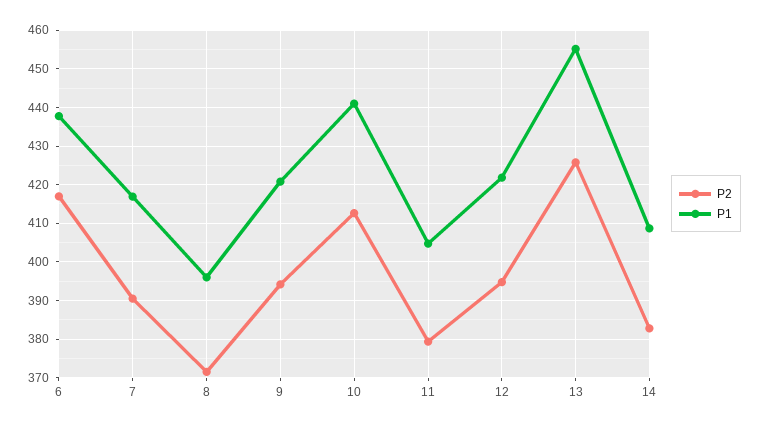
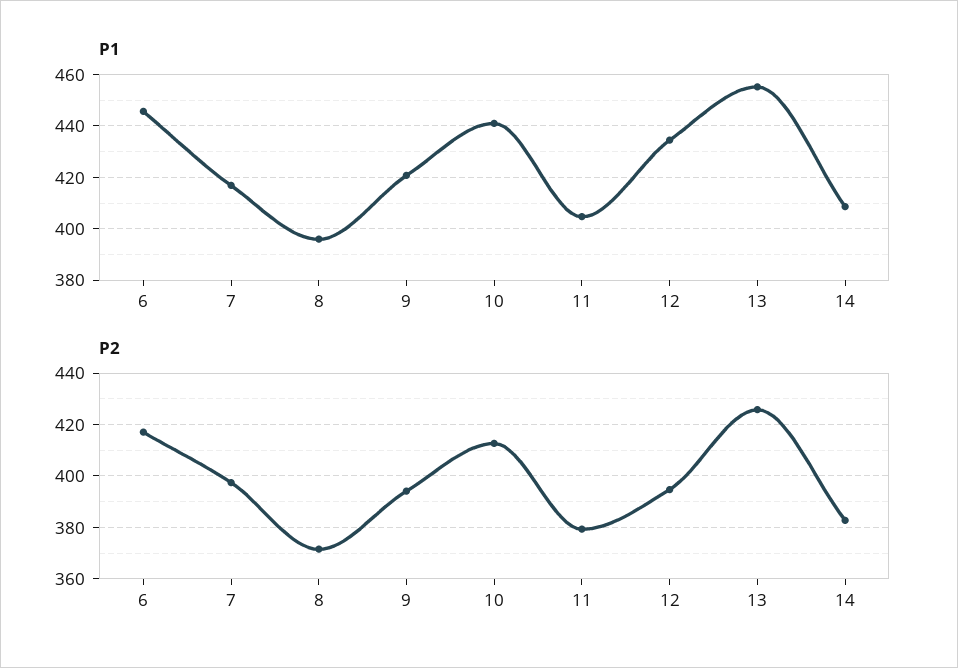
  {
    "P2": {
      "6": 416,
-     "7": 390,
+     "7": 397.5,
      "8": 372,
      "9": 394,
      "10": 412,
      "11": 380,
      "12": 394,
      "13": 426,
      "14": 382
    },
    "P1": {
-     "6": 438,
+     "6": 445,
      "7": 416,
      "8": 396,
      "9": 420,
      "10": 442,
      "11": 404,
-     "12": 422,
+     "12": 435,
      "13": 456,
      "14": 408
    }
  }

